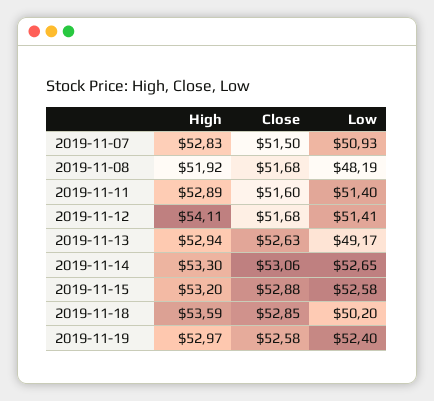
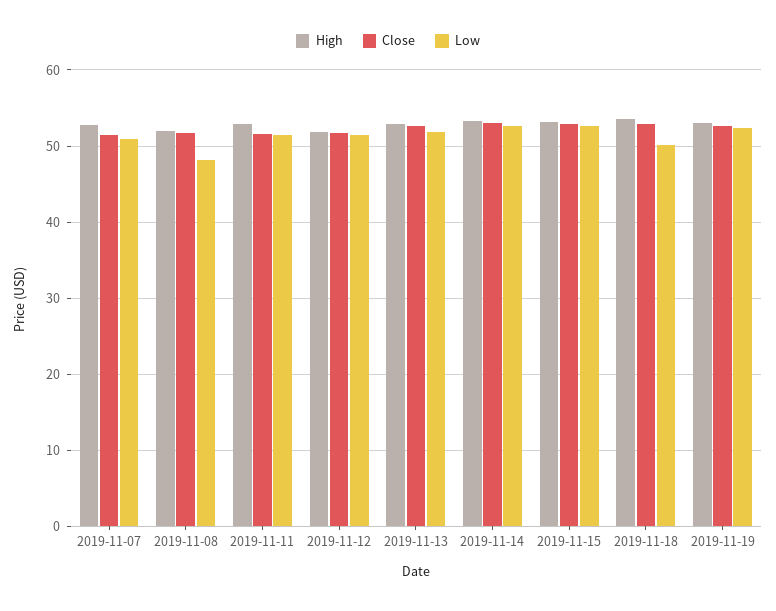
  {
    "High": {
      "2019-11-07": 52.83,
      "2019-11-08": 51.92,
      "2019-11-11": 52.89,
-     "2019-11-12": 54.11,
+     "2019-11-12": 52,
      "2019-11-13": 52.94,
      "2019-11-14": 53.3,
      "2019-11-15": 53.2,
      "2019-11-18": 53.59,
      "2019-11-19": 52.97
    },
    "Close": {
      "2019-11-07": 51.5,
      "2019-11-08": 51.68,
      "2019-11-11": 51.6,
      "2019-11-12": 51.68,
      "2019-11-13": 52.63,
      "2019-11-14": 53.06,
      "2019-11-15": 52.88,
      "2019-11-18": 52.85,
      "2019-11-19": 52.58
    },
    "Low": {
      "2019-11-07": 50.93,
      "2019-11-08": 48.19,
      "2019-11-11": 51.4,
      "2019-11-12": 51.41,
-     "2019-11-13": 49.17,
+     "2019-11-13": 52,
      "2019-11-14": 52.65,
      "2019-11-15": 52.58,
      "2019-11-18": 50.2,
      "2019-11-19": 52.4
    }
  }

